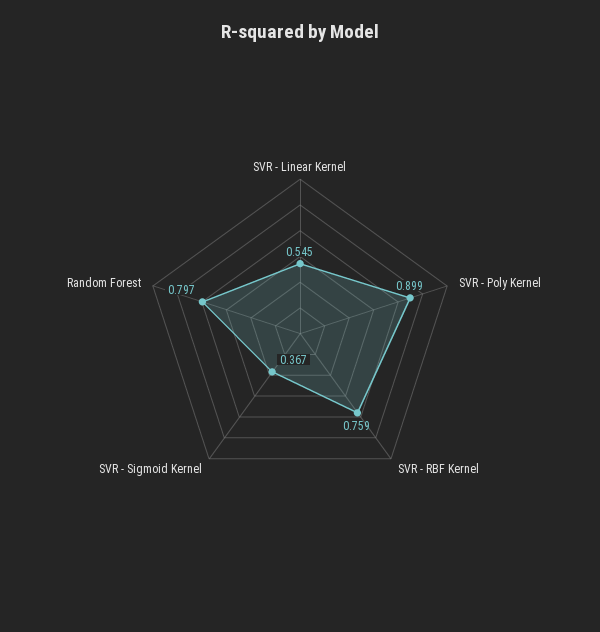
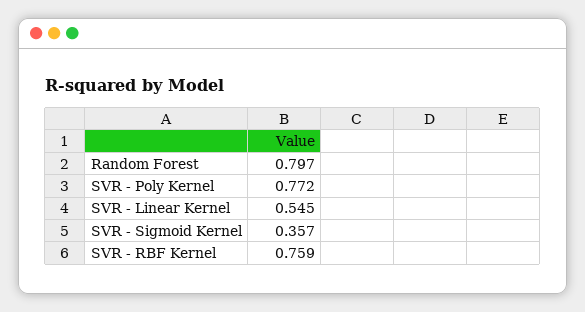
  {
    "SVR - Linear Kernel": 0.545,
-   "SVR - Poly Kernel": 0.899,
+   "SVR - Poly Kernel": 0.772,
    "SVR - RBF Kernel": 0.759,
-   "SVR - Sigmoid Kernel": 0.367,
+   "SVR - Sigmoid Kernel": 0.357,
    "Random Forest": 0.797
  }

